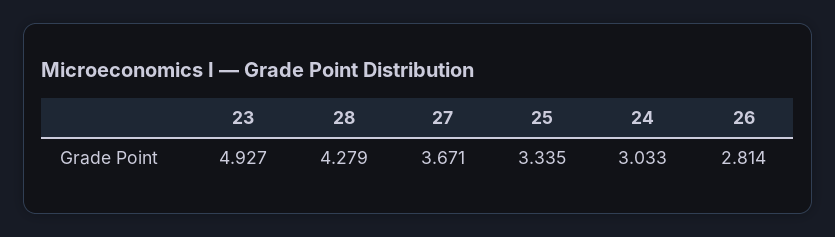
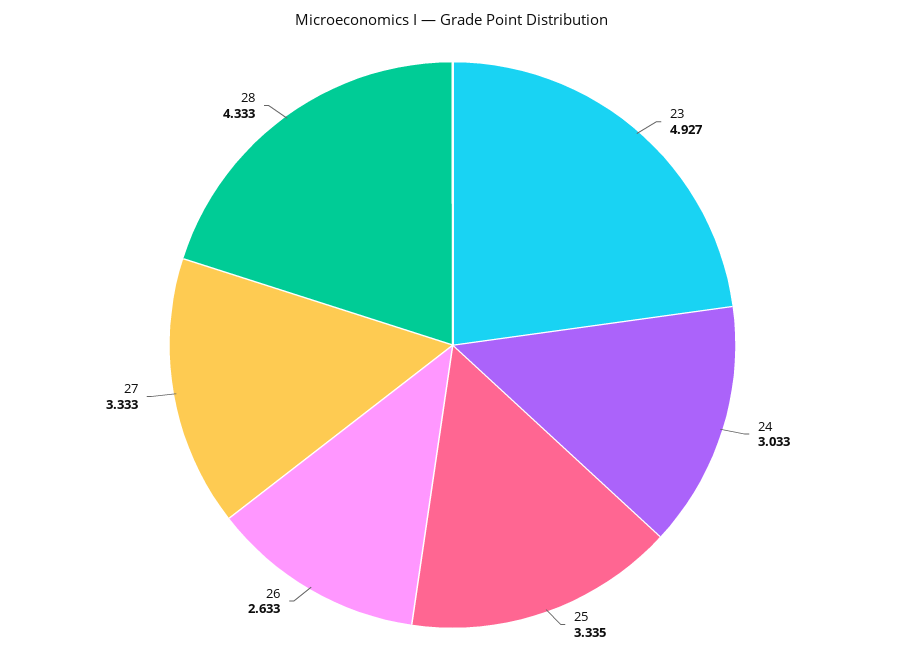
  {
    "23": 4.927,
-   "28": 4.279,
+   "28": 4.333,
-   "27": 3.671,
+   "27": 3.333,
    "25": 3.335,
    "24": 3.033,
-   "26": 2.814
+   "26": 2.633
  }

